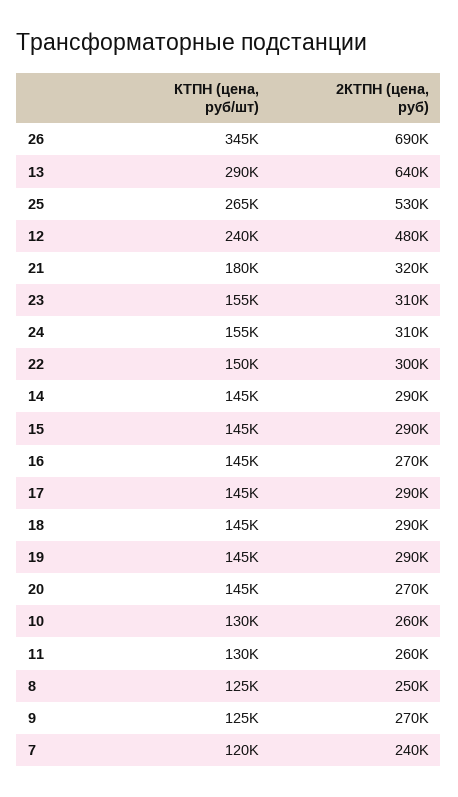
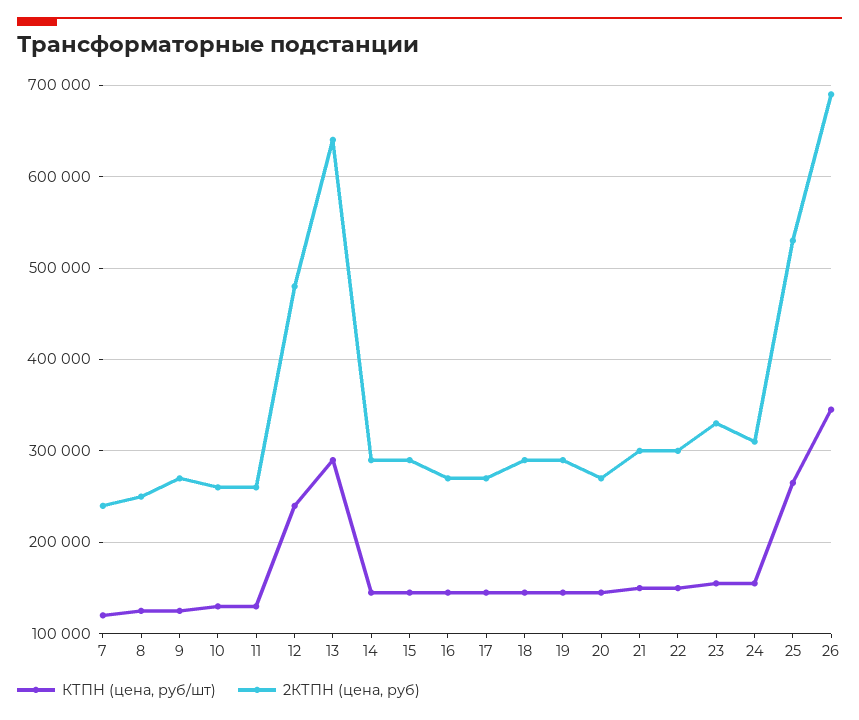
  {
    "КТПН (цена, руб/шт)": {
      "26": 345000,
      "13": 290000,
      "25": 265000,
      "12": 240000,
-     "21": 180000,
+     "21": 150000,
      "23": 155000,
      "24": 155000,
      "22": 150000,
      "14": 145000,
      "15": 145000,
      "16": 145000,
      "17": 145000,
      "18": 145000,
      "19": 145000,
      "20": 145000,
      "10": 130000,
      "11": 130000,
      "8": 125000,
      "9": 125000,
      "7": 120000
    },
    "2КТПН (цена, руб)": {
      "26": 690000,
      "13": 640000,
      "25": 530000,
      "12": 480000,
-     "21": 320000,
+     "21": 300000,
-     "23": 310000,
+     "23": 330000,
      "24": 310000,
      "22": 300000,
      "14": 290000,
      "15": 290000,
      "16": 270000,
-     "17": 290000,
+     "17": 270000,
      "18": 290000,
      "19": 290000,
      "20": 270000,
      "10": 260000,
      "11": 260000,
      "8": 250000,
      "9": 270000,
      "7": 240000
    }
  }

